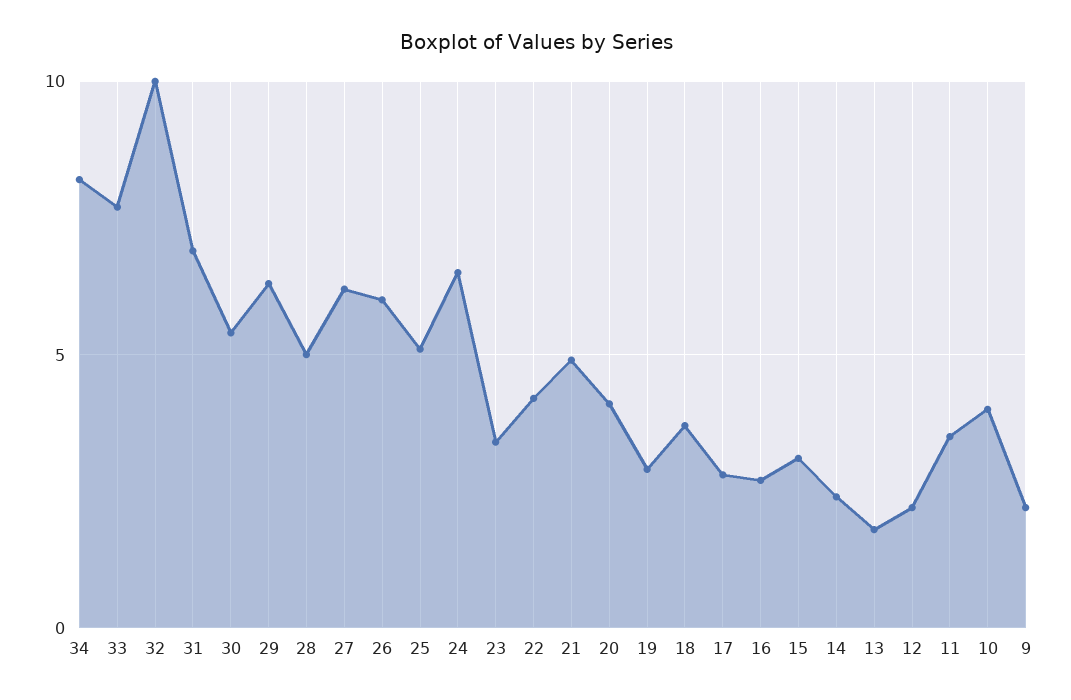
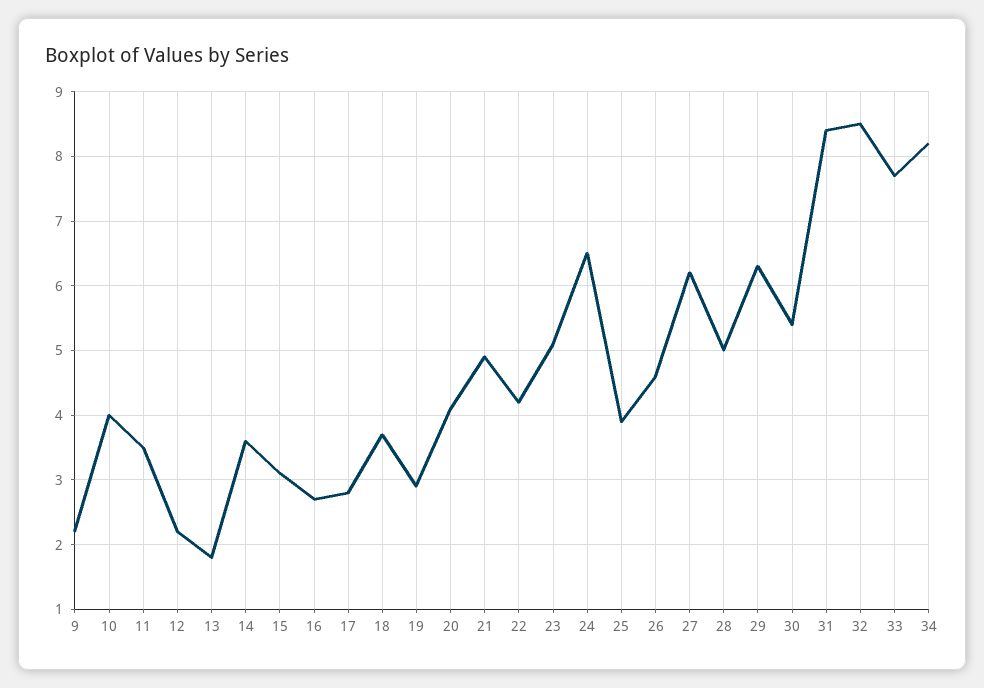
  {
    "34": 8.2,
    "33": 7.7,
-   "32": 10,
+   "32": 8.5,
-   "31": 7,
+   "31": 8.4,
    "30": 5.4,
    "29": 6.3,
    "28": 5,
    "27": 6.2,
-   "26": 6,
+   "26": 4.6,
-   "25": 5,
+   "25": 3.9,
    "24": 6.5,
-   "23": 3.5,
+   "23": 5.1,
    "22": 4.2,
    "21": 4.9,
    "20": 4.1,
    "19": 2.9,
    "18": 3.7,
    "17": 2.8,
    "16": 2.7,
    "15": 3.1,
-   "14": 2.5,
+   "14": 3.6,
    "13": 1.8,
    "12": 2.2,
    "11": 3.5,
    "10": 4,
    "9": 2.2
  }

